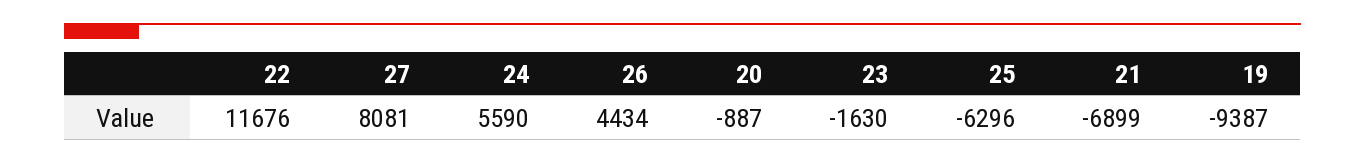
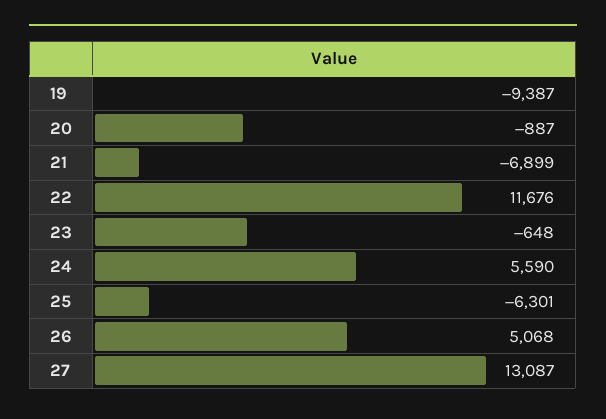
  {
    "22": 11676,
-   "27": 8081,
+   "27": 13087,
    "24": 5590,
-   "26": 4434,
+   "26": 5068,
    "20": -887,
-   "23": -1630,
+   "23": -648,
-   "25": -6296,
+   "25": -6301,
    "21": -6899,
    "19": -9387
  }

